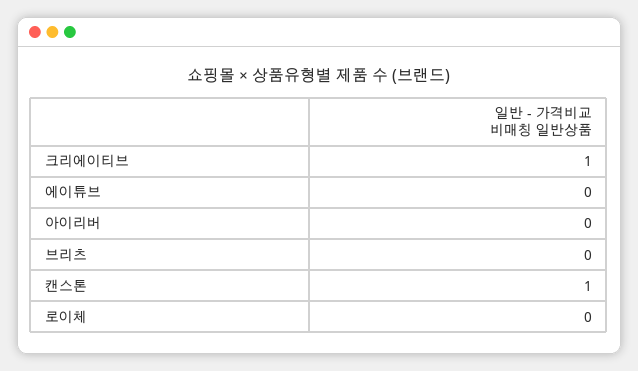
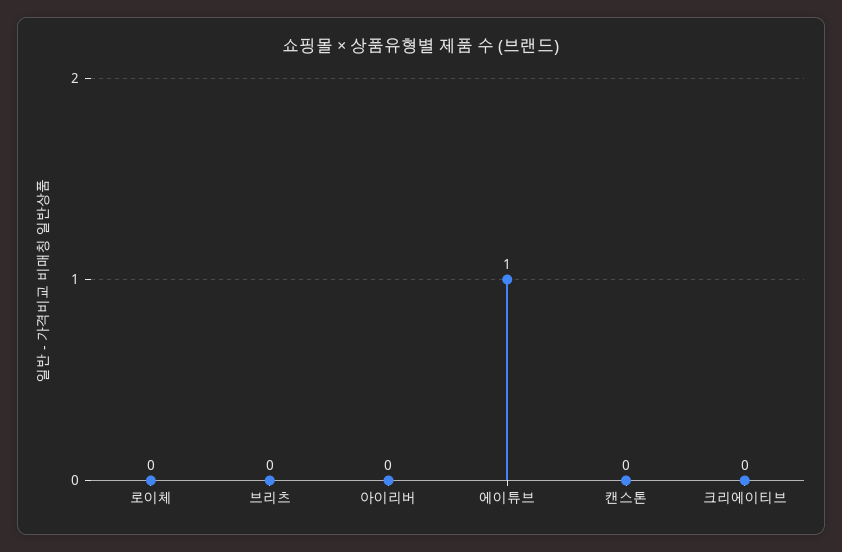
  {
-   "크리에이티브": 1,
+   "크리에이티브": 0,
-   "에이튜브": 0,
+   "에이튜브": 1,
    "아이리버": 0,
    "브리츠": 0,
-   "캔스톤": 1,
+   "캔스톤": 0,
    "로이체": 0
  }

